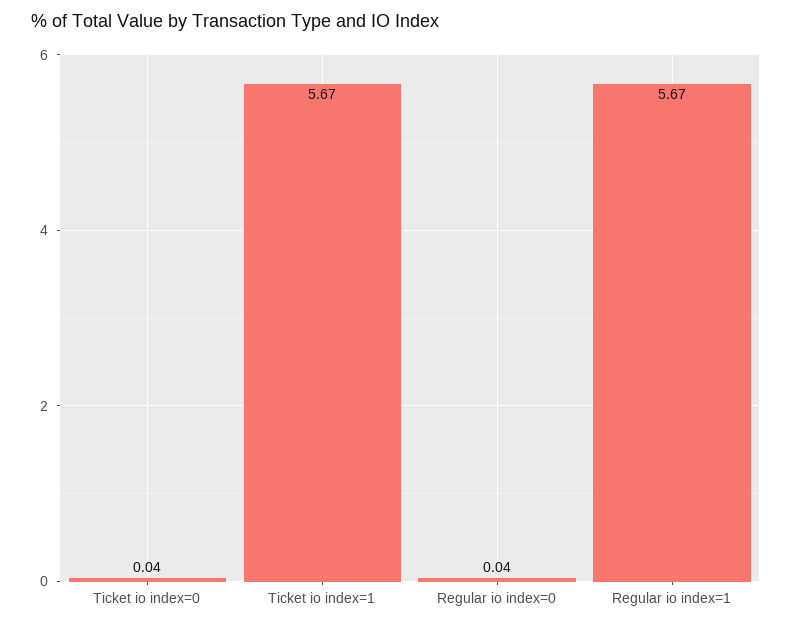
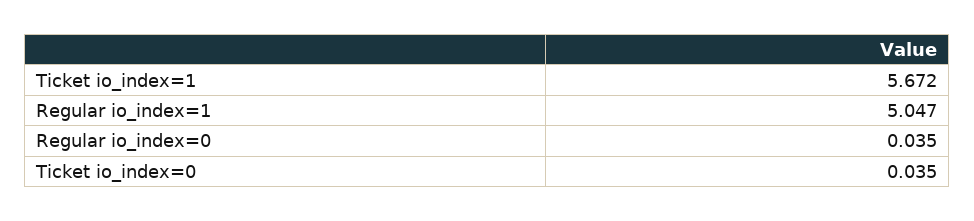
  {
    "Ticket io index=0": 0.035,
    "Ticket io index=1": 5.672,
    "Regular io index=0": 0.035,
-   "Regular io index=1": 5.67
+   "Regular io index=1": 5.047
  }

